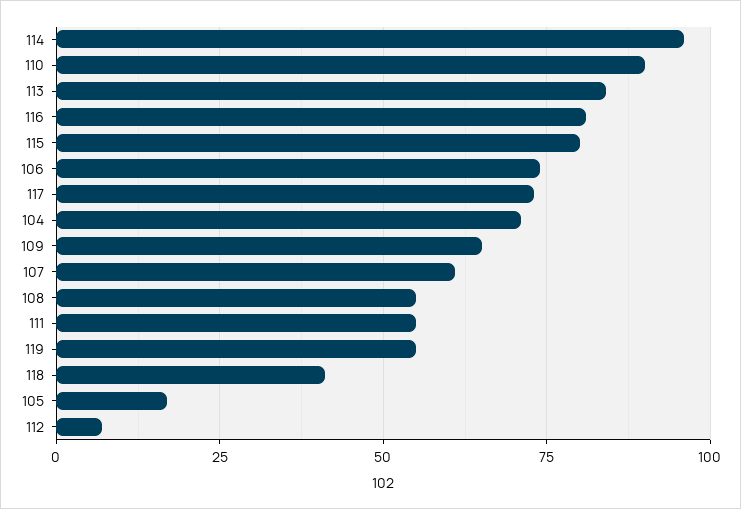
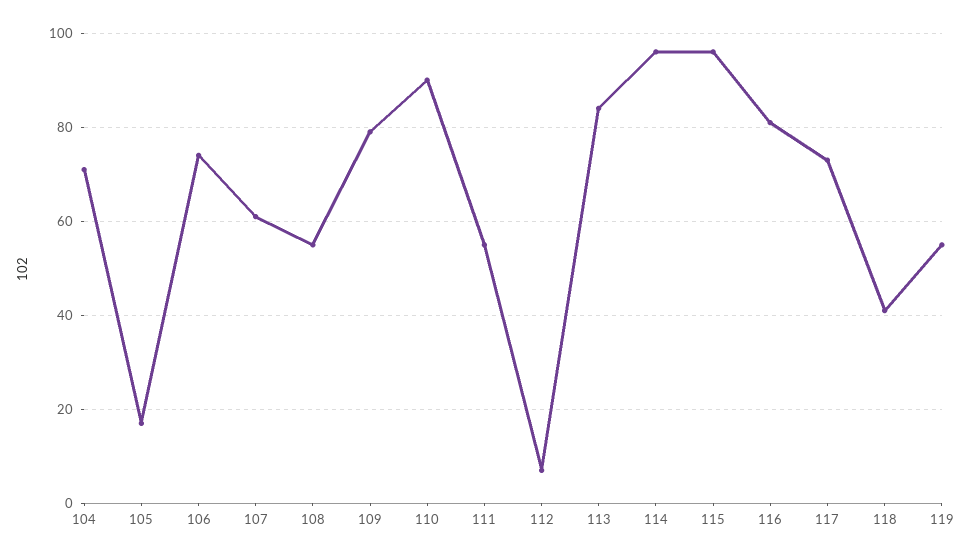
  {
    "114": 95,
    "110": 90,
    "113": 85,
    "116": 80,
-   "115": 80,
+   "115": 95,
    "106": 75,
    "117": 75,
    "104": 70,
-   "109": 65,
+   "109": 80,
    "107": 60,
    "108": 55,
    "111": 55,
    "119": 55,
    "118": 40,
    "105": 15,
    "112": 5
  }

